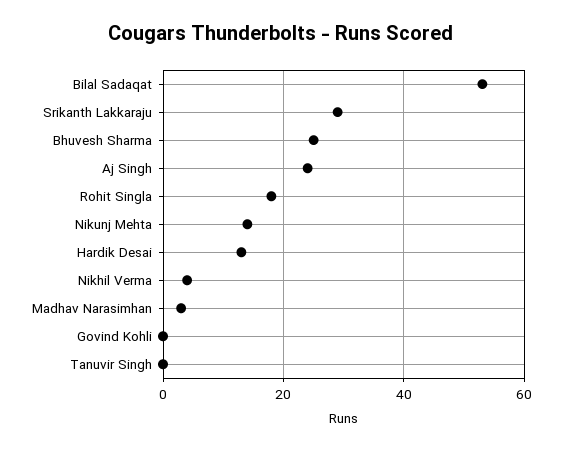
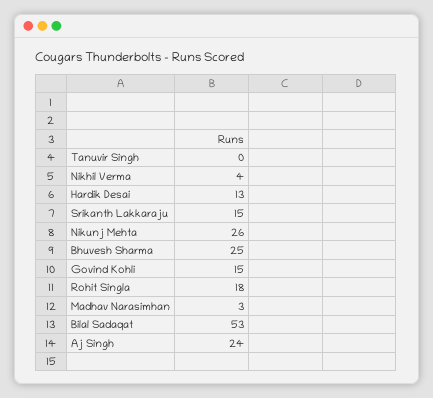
  {
    "Bilal Sadaqat": 53,
-   "Srikanth Lakkaraju": 30,
+   "Srikanth Lakkaraju": 15,
    "Bhuvesh Sharma": 25,
    "Aj Singh": 24,
    "Rohit Singla": 18,
-   "Nikunj Mehta": 15,
+   "Nikunj Mehta": 26,
    "Hardik Desai": 13,
    "Nikhil Verma": 4,
    "Madhav Narasimhan": 3,
-   "Govind Kohli": 0,
+   "Govind Kohli": 15,
    "Tanuvir Singh": 0
  }

